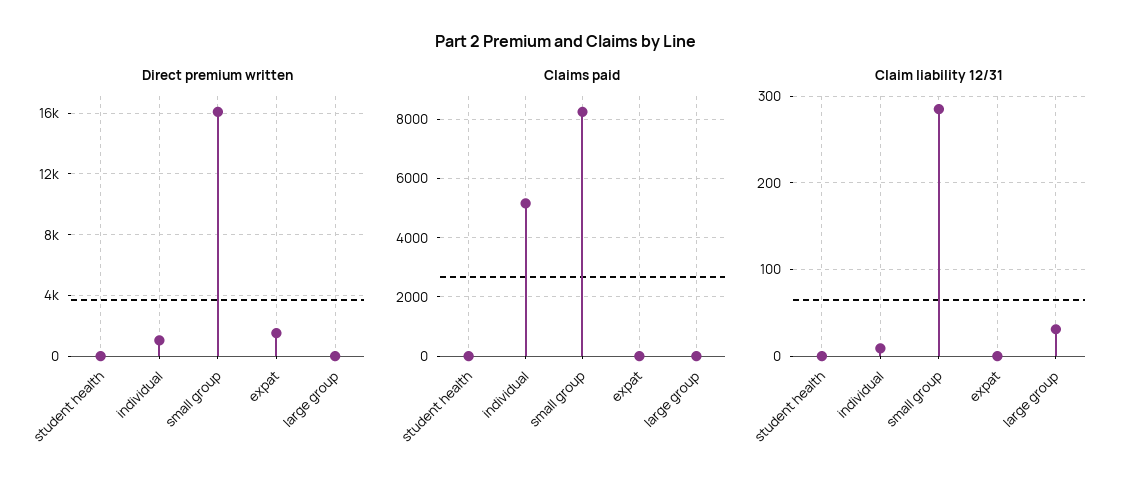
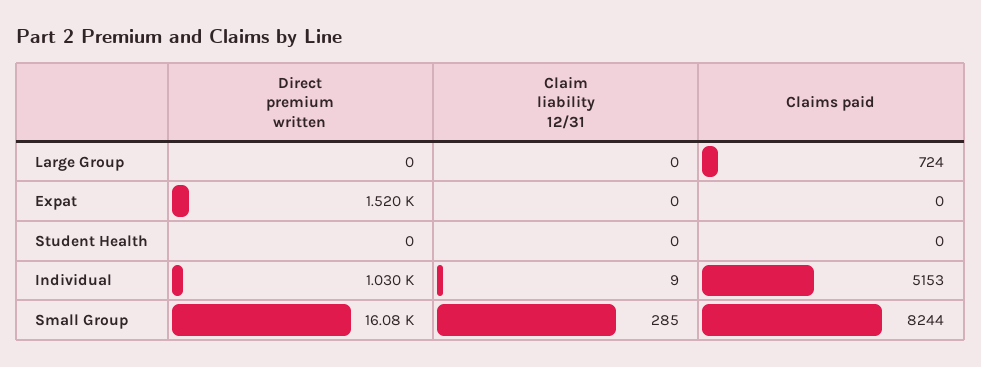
  {
    "Direct premium written": {
      "student health": 0,
      "individual": 1030,
      "small group": 16080,
      "expat": 1520,
      "large group": 0
    },
    "Claims paid": {
      "student health": 0,
      "individual": 5153,
      "small group": 8244,
      "expat": 0,
-     "large group": 0
+     "large group": 724
    },
    "Claim liability 12/31": {
      "student health": 0,
      "individual": 9,
      "small group": 285,
      "expat": 0,
-     "large group": 30
+     "large group": 0
    }
  }

